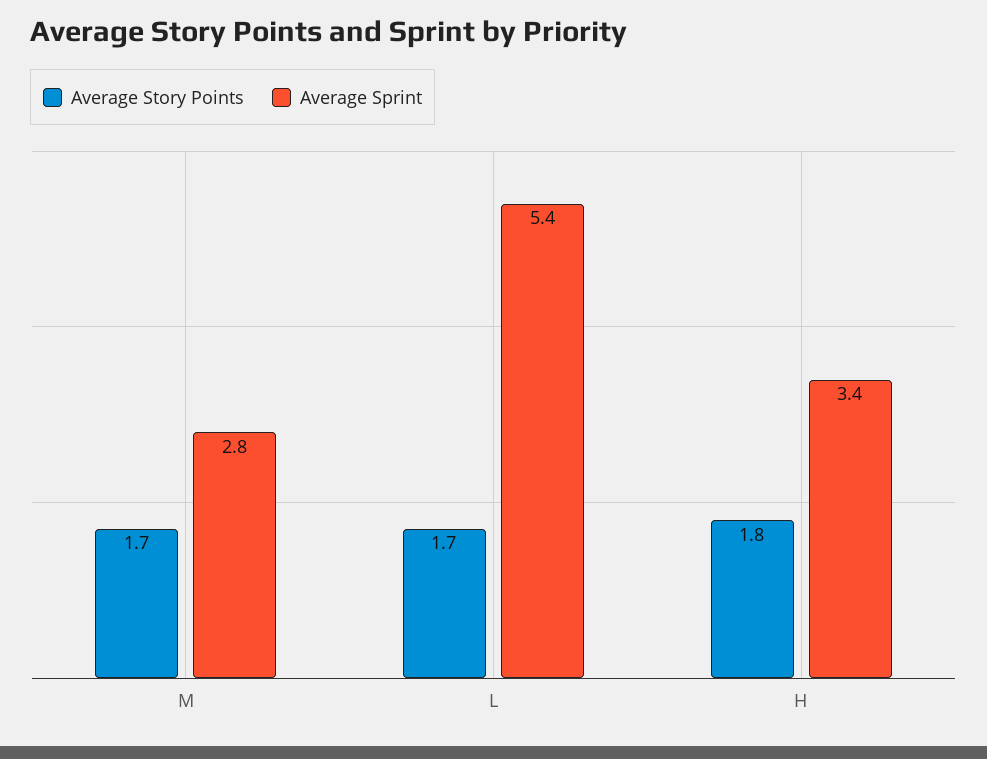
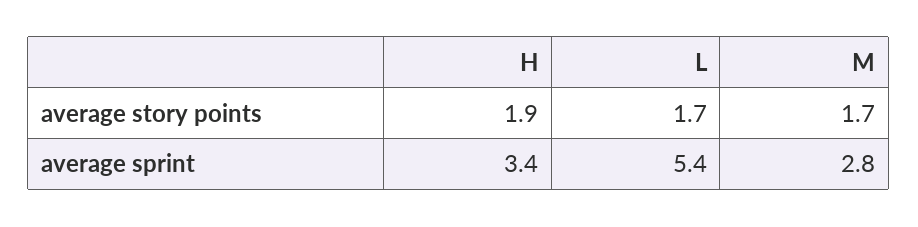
  {
    "Average Story Points": {
      "M": 1.7,
      "L": 1.7,
-     "H": 1.8
+     "H": 1.9
    },
    "Average Sprint": {
      "M": 2.8,
      "L": 5.4,
      "H": 3.4
    }
  }

